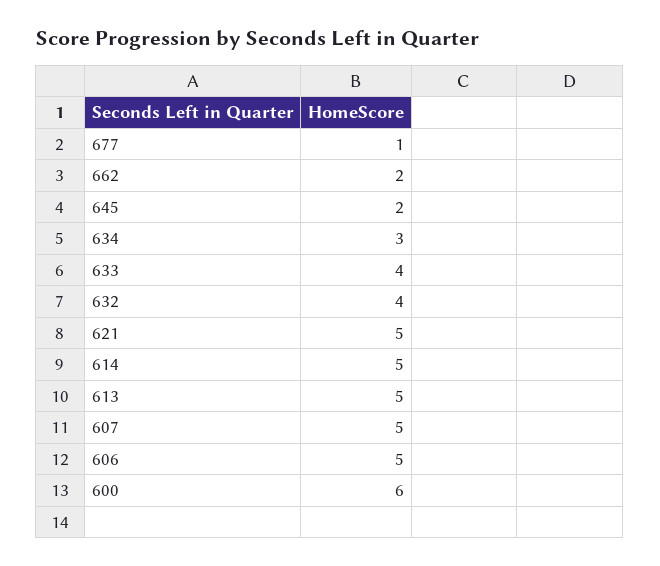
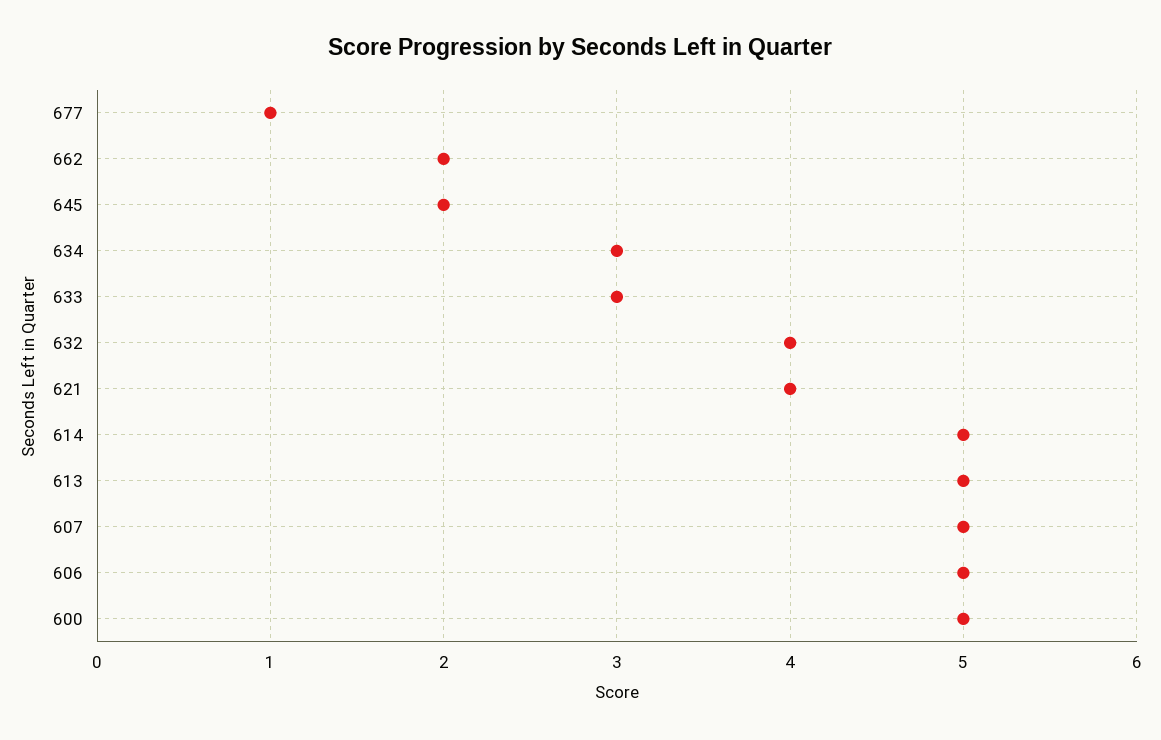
  {
    "677": 1,
    "662": 2,
    "645": 2,
    "634": 3,
-   "633": 4,
+   "633": 3,
    "632": 4,
-   "621": 5,
+   "621": 4,
    "614": 5,
    "613": 5,
    "607": 5,
    "606": 5,
-   "600": 6
+   "600": 5
  }

